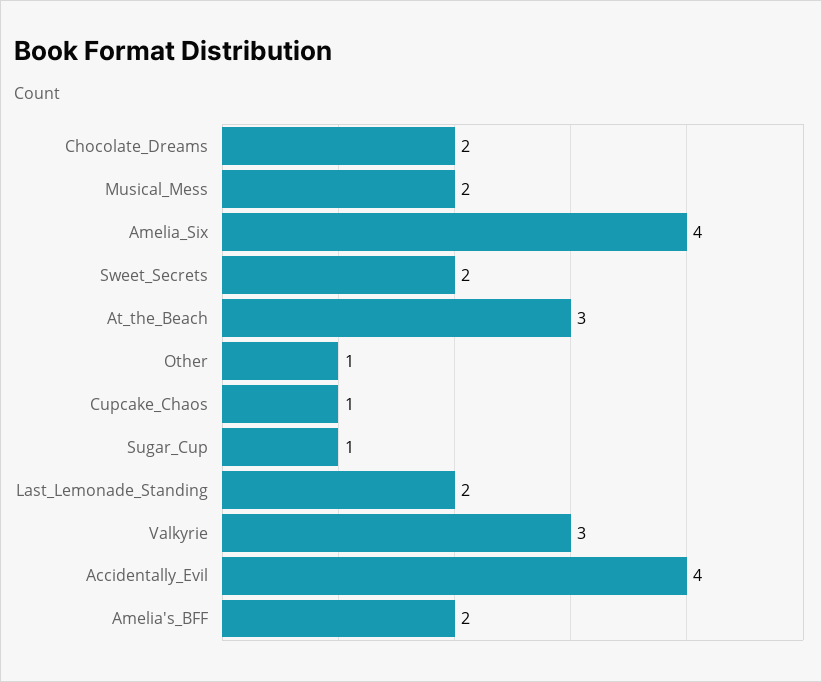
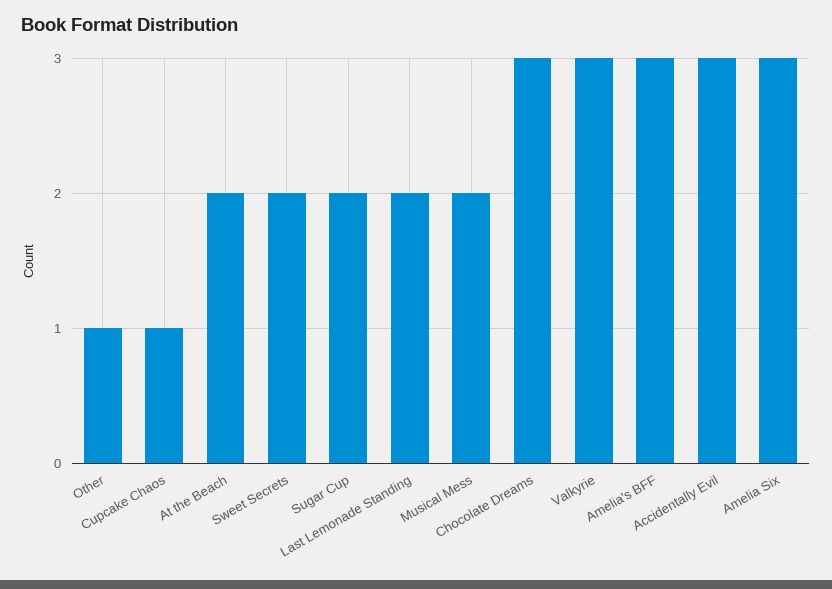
  {
-   "Chocolate_Dreams": 2,
+   "Chocolate_Dreams": 3,
    "Musical_Mess": 2,
-   "Amelia_Six": 4,
+   "Amelia_Six": 3,
    "Sweet_Secrets": 2,
-   "At_the_Beach": 3,
+   "At_the_Beach": 2,
    "Other": 1,
    "Cupcake_Chaos": 1,
-   "Sugar_Cup": 1,
+   "Sugar_Cup": 2,
    "Last_Lemonade_Standing": 2,
    "Valkyrie": 3,
-   "Accidentally_Evil": 4,
+   "Accidentally_Evil": 3,
-   "Amelia's_BFF": 2
+   "Amelia's_BFF": 3
  }

